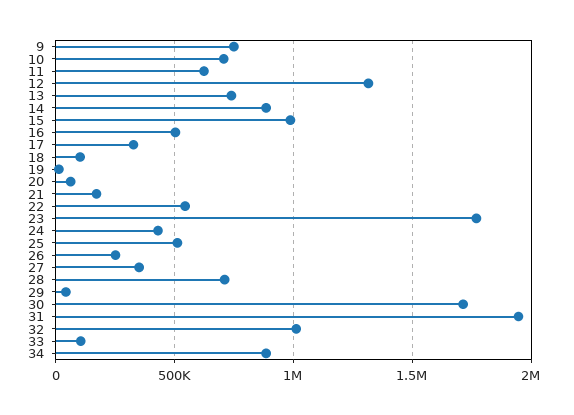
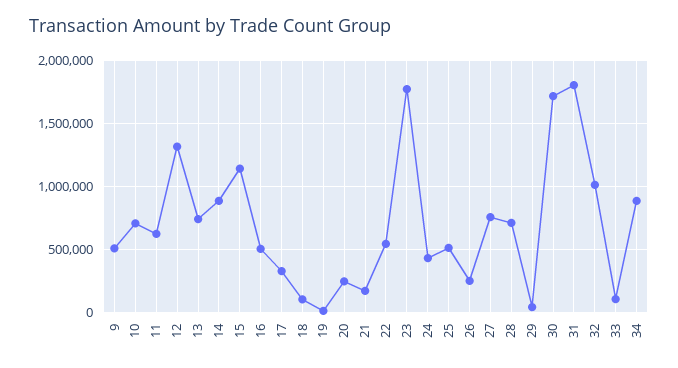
  {
-   "9": 750000,
+   "9": 500000,
    "10": 700000,
    "11": 600000,
    "12": 1300000,
    "13": 750000,
    "14": 900000,
-   "15": 1000000,
+   "15": 1150000,
    "16": 500000,
    "17": 350000,
    "18": 100000,
    "19": 0,
-   "20": 50000,
+   "20": 250000,
    "21": 150000,
    "22": 550000,
    "23": 1750000,
    "24": 450000,
    "25": 500000,
    "26": 250000,
-   "27": 350000,
+   "27": 750000,
    "28": 700000,
    "29": 50000,
    "30": 1700000,
-   "31": 1950000,
+   "31": 1800000,
    "32": 1000000,
    "33": 100000,
    "34": 900000
  }

